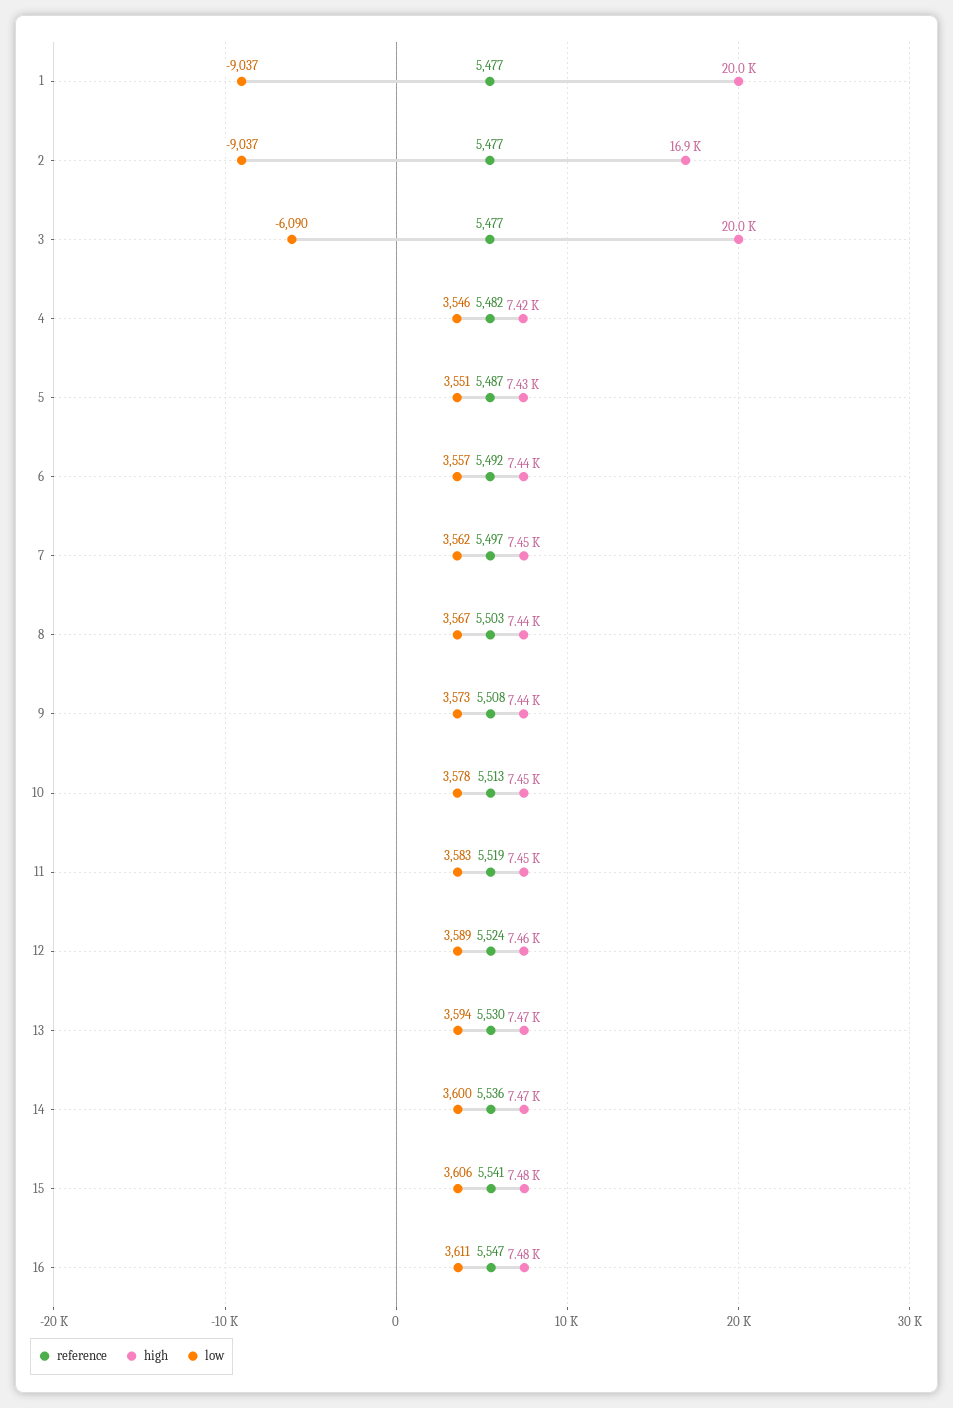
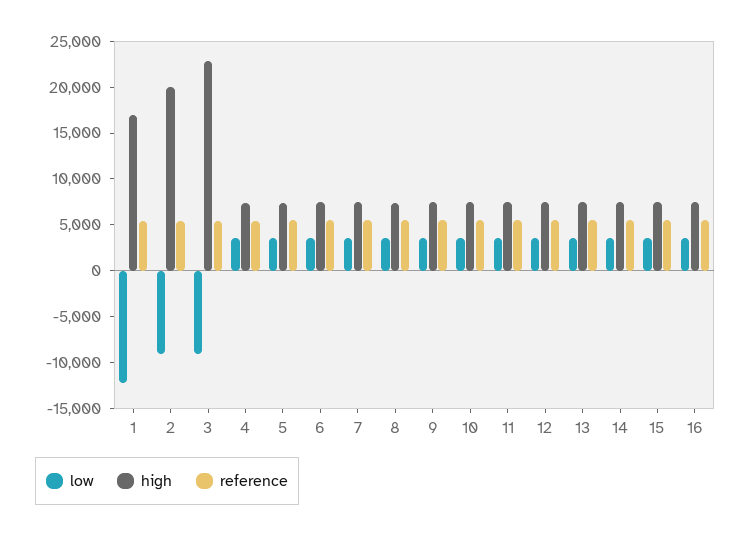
  {
    "reference": {
      "1": 5477,
      "2": 5477,
      "3": 5477,
      "4": 5482,
      "5": 5487,
      "6": 5492,
      "7": 5497,
      "8": 5503,
      "9": 5508,
      "10": 5513,
      "11": 5519,
      "12": 5524,
      "13": 5530,
      "14": 5536,
      "15": 5541,
      "16": 5547
    },
    "high": {
-     "1": 20000,
+     "1": 17000,
-     "2": 16900,
+     "2": 20000,
-     "3": 20000,
+     "3": 23000,
      "4": 7420,
      "5": 7430,
      "6": 7440,
      "7": 7450,
      "8": 7440,
      "9": 7440,
      "10": 7450,
      "11": 7450,
      "12": 7460,
      "13": 7470,
      "14": 7470,
      "15": 7480,
      "16": 7480
    },
    "low": {
-     "1": -9037,
+     "1": -12000,
      "2": -9037,
-     "3": -6090,
+     "3": -9000,
      "4": 3546,
      "5": 3551,
      "6": 3557,
      "7": 3562,
      "8": 3567,
      "9": 3573,
      "10": 3578,
      "11": 3583,
      "12": 3589,
      "13": 3594,
      "14": 3600,
      "15": 3606,
      "16": 3611
    }
  }

